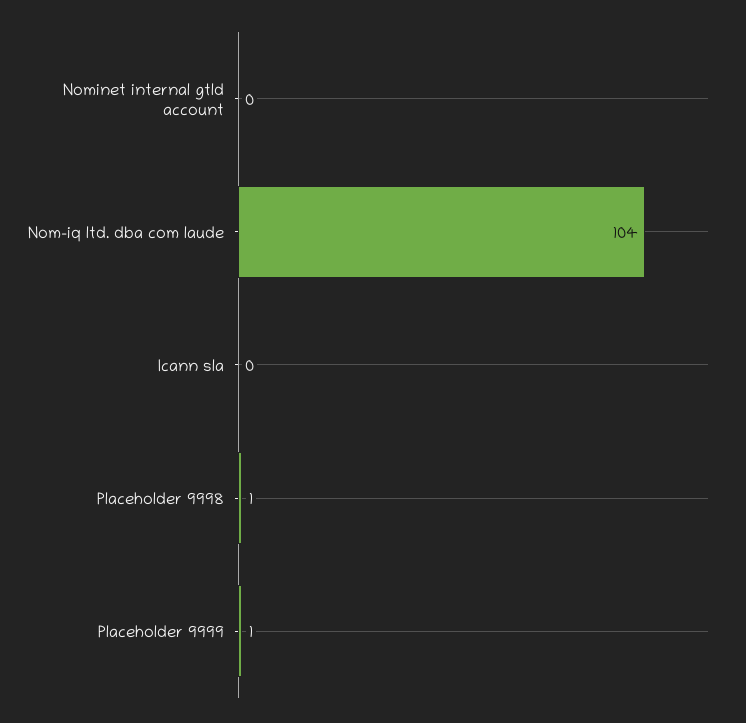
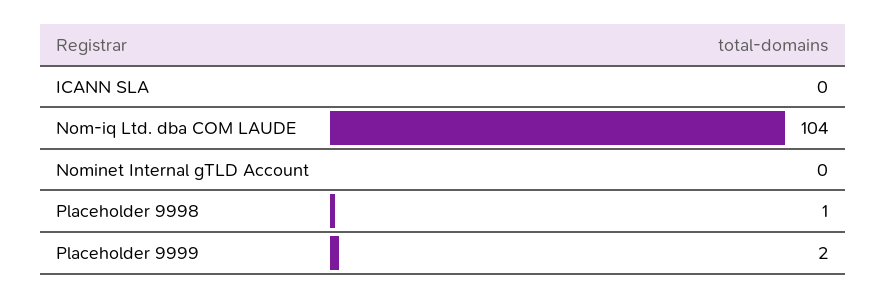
  {
    "Nominet internal gtld account": 0,
    "Nom-iq ltd. dba com laude": 104,
    "Icann sla": 0,
    "Placeholder 9998": 1,
-   "Placeholder 9999": 1
+   "Placeholder 9999": 2
  }

